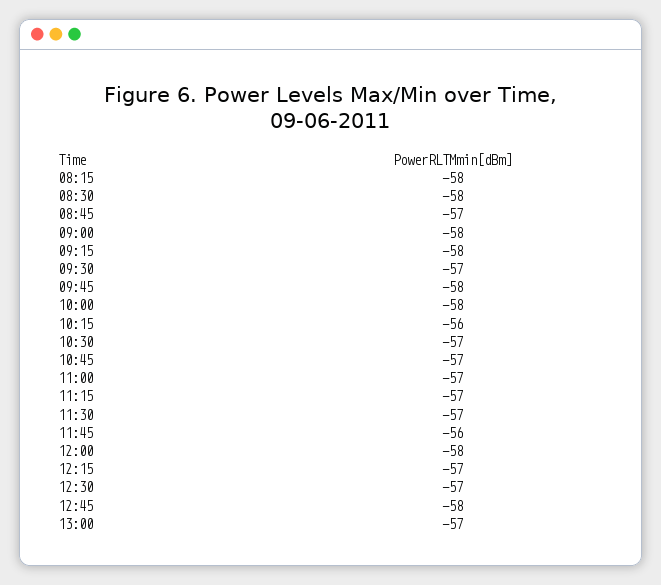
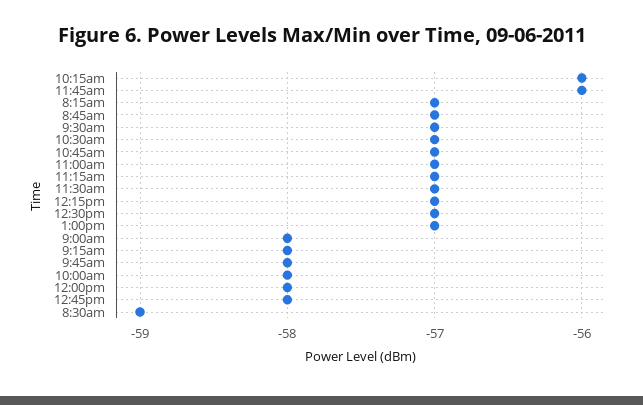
  {
-   "08:15": -58,
+   "08:15": -57,
-   "08:30": -58,
+   "08:30": -59,
    "08:45": -57,
    "09:00": -58,
    "09:15": -58,
    "09:30": -57,
    "09:45": -58,
    "10:00": -58,
    "10:15": -56,
    "10:30": -57,
    "10:45": -57,
    "11:00": -57,
    "11:15": -57,
    "11:30": -57,
    "11:45": -56,
    "12:00": -58,
    "12:15": -57,
    "12:30": -57,
    "12:45": -58,
    "13:00": -57
  }

